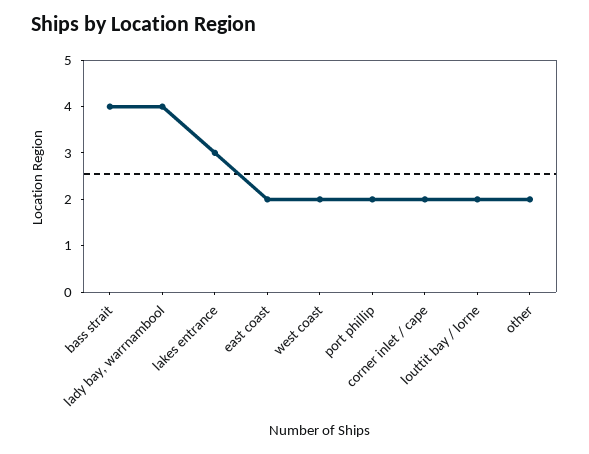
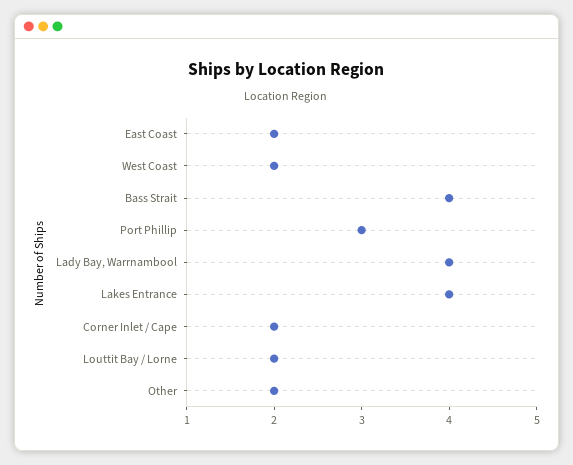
  {
    "bass strait": 4,
    "lady bay, warrnambool": 4,
-   "lakes entrance": 3,
+   "lakes entrance": 4,
    "east coast": 2,
    "west coast": 2,
-   "port phillip": 2,
+   "port phillip": 3,
    "corner inlet / cape": 2,
    "louttit bay / lorne": 2,
    "other": 2
  }

